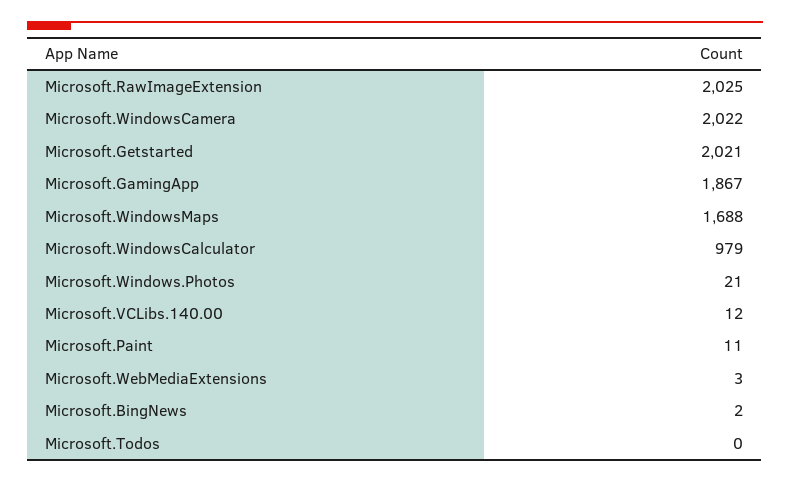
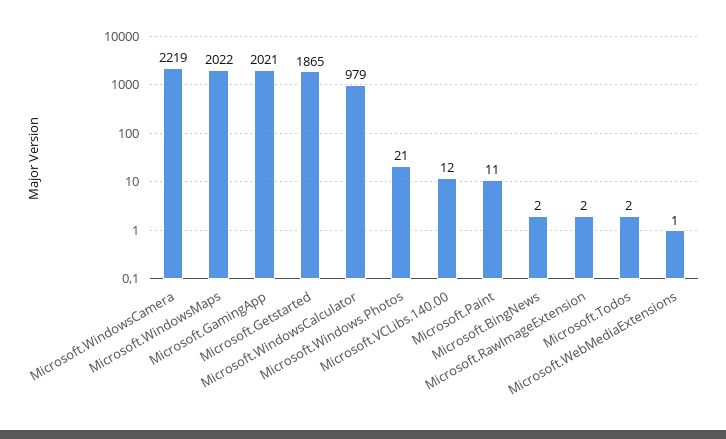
  {
-   "Microsoft.RawImageExtension": 2025,
+   "Microsoft.RawImageExtension": 2,
-   "Microsoft.WindowsCamera": 2022,
+   "Microsoft.WindowsCamera": 2219,
-   "Microsoft.Getstarted": 2021,
+   "Microsoft.Getstarted": 1865,
-   "Microsoft.GamingApp": 1867,
+   "Microsoft.GamingApp": 2021,
-   "Microsoft.WindowsMaps": 1688,
+   "Microsoft.WindowsMaps": 2022,
    "Microsoft.WindowsCalculator": 979,
    "Microsoft.Windows.Photos": 21,
    "Microsoft.VCLibs.140.00": 12,
    "Microsoft.Paint": 11,
-   "Microsoft.WebMediaExtensions": 3,
+   "Microsoft.WebMediaExtensions": 1,
    "Microsoft.BingNews": 2,
-   "Microsoft.Todos": 0
+   "Microsoft.Todos": 2
  }

